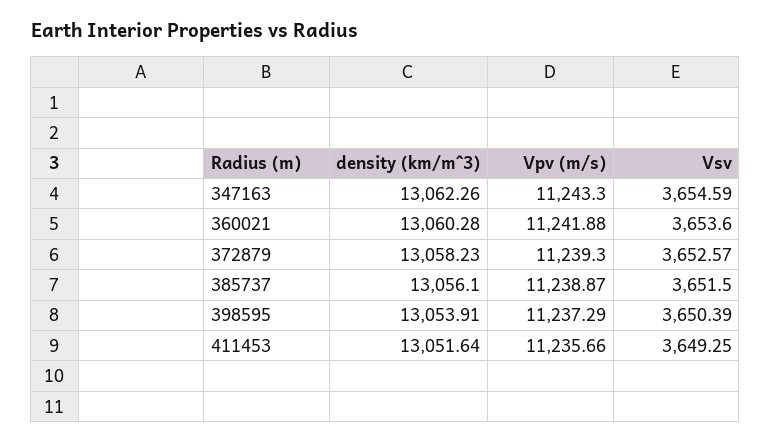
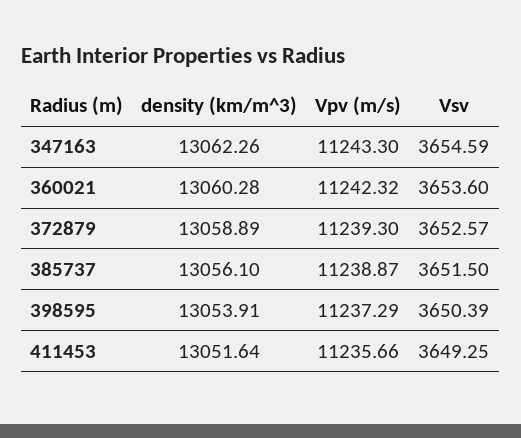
  {
    "density (km/m^3)": {
      "347163": 13062.26,
      "360021": 13060.28,
-     "372879": 13058.23,
+     "372879": 13058.89,
      "385737": 13056.1,
      "398595": 13053.91,
      "411453": 13051.64
    },
    "Vpv (m/s)": {
      "347163": 11243.3,
-     "360021": 11241.88,
+     "360021": 11242.32,
      "372879": 11239.3,
      "385737": 11238.87,
      "398595": 11237.29,
      "411453": 11235.66
    },
    "Vsv": {
      "347163": 3654.59,
      "360021": 3653.6,
      "372879": 3652.57,
      "385737": 3651.5,
      "398595": 3650.39,
      "411453": 3649.25
    }
  }

